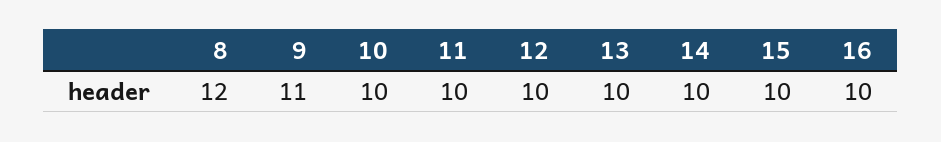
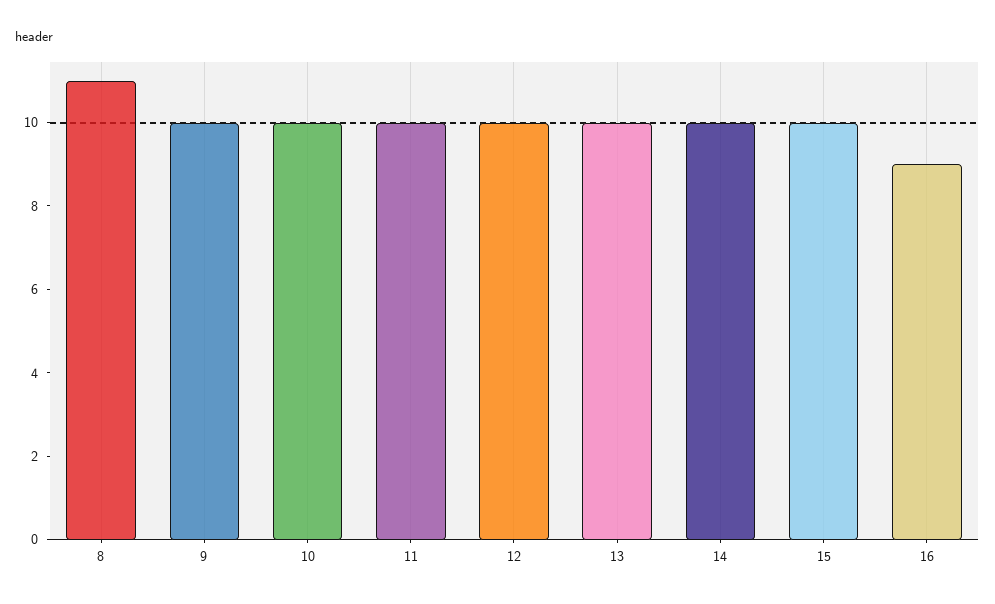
  {
-   "8": 12,
+   "8": 11,
-   "9": 11,
+   "9": 10,
    "10": 10,
    "11": 10,
    "12": 10,
    "13": 10,
    "14": 10,
    "15": 10,
-   "16": 10
+   "16": 9
  }

